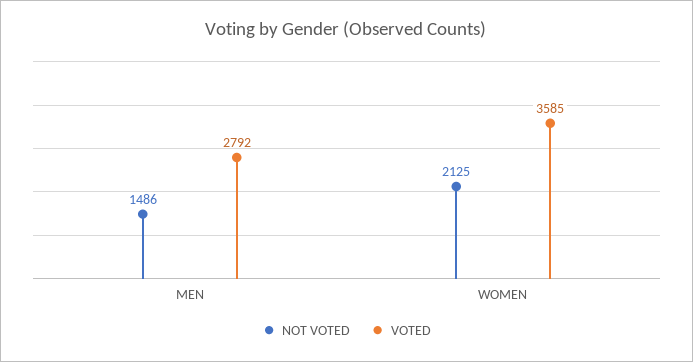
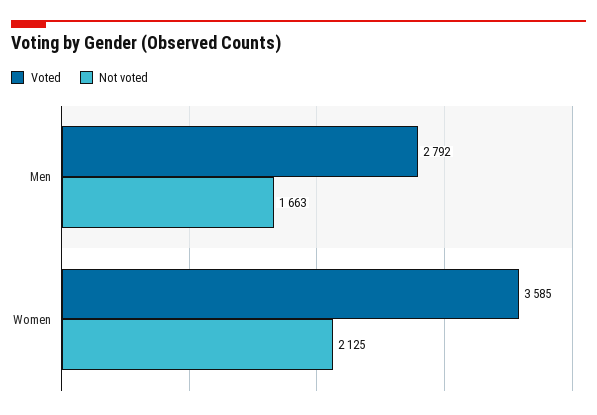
  {
    "NOT VOTED": {
-     "MEN": 1486,
+     "MEN": 1663,
      "WOMEN": 2125
    },
    "VOTED": {
      "MEN": 2792,
      "WOMEN": 3585
    }
  }

